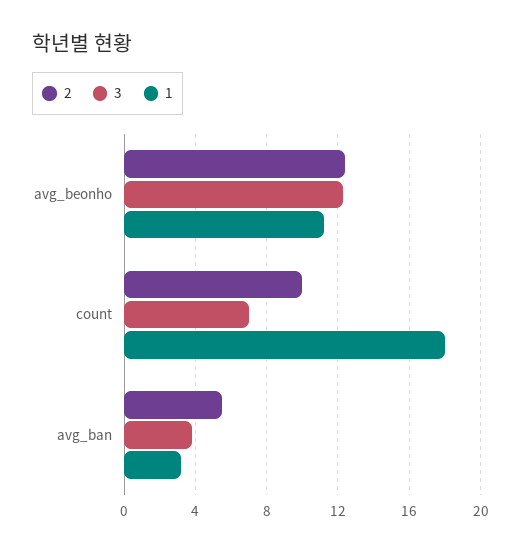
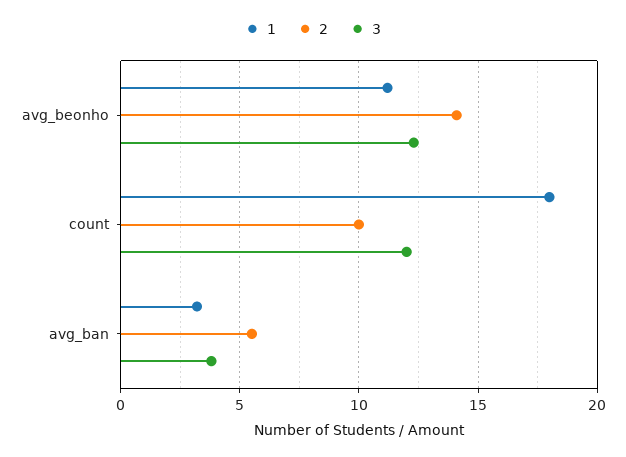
  {
    "2": {
-     "avg_beonho": 12.5,
+     "avg_beonho": 14,
      "count": 10,
      "avg_ban": 5.5
    },
    "3": {
      "avg_beonho": 12.5,
-     "count": 7,
+     "count": 12,
      "avg_ban": 4
    },
    "1": {
      "avg_beonho": 11,
      "count": 18,
      "avg_ban": 3
    }
  }

